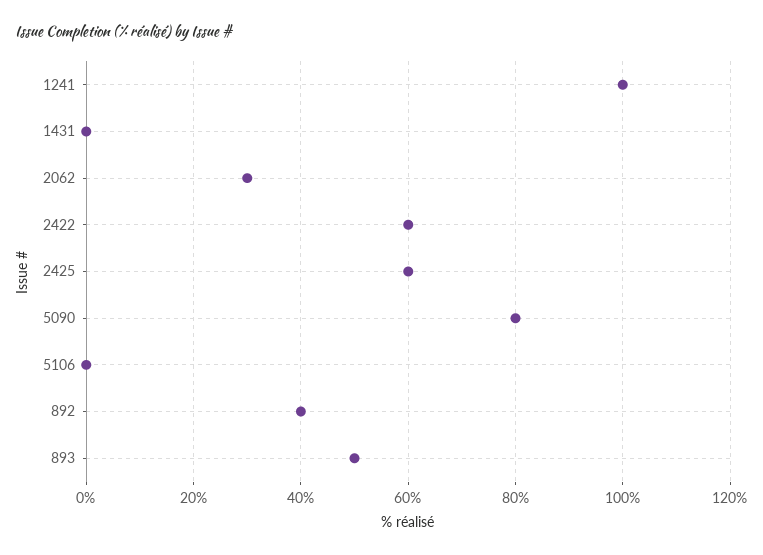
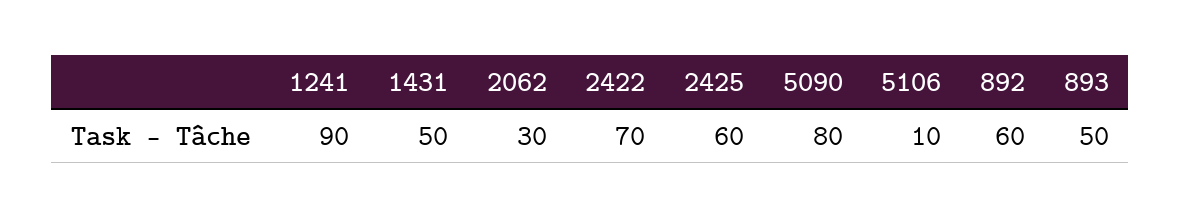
  {
-   "1241": 100,
+   "1241": 90,
-   "1431": 0,
+   "1431": 50,
    "2062": 30,
-   "2422": 60,
+   "2422": 70,
    "2425": 60,
    "5090": 80,
-   "5106": 0,
+   "5106": 10,
-   "892": 40,
+   "892": 60,
    "893": 50
  }

